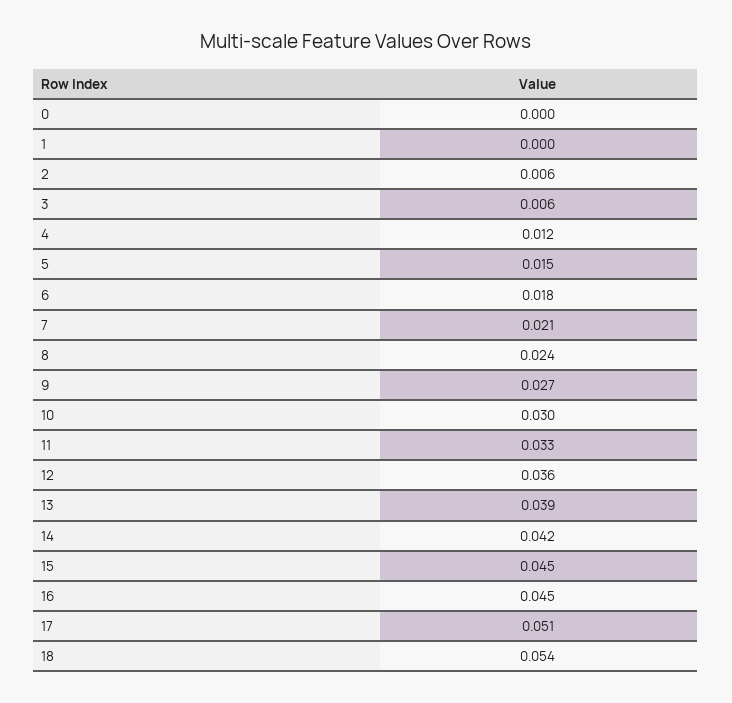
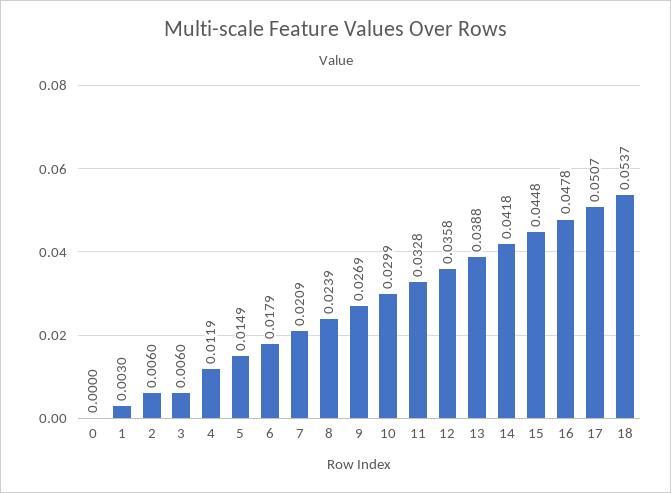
  {
    "0": 0,
-   "1": 0,
+   "1": 0.003,
    "2": 0.006,
    "3": 0.006,
    "4": 0.0119,
    "5": 0.0149,
    "6": 0.0179,
    "7": 0.0209,
    "8": 0.0239,
    "9": 0.0269,
    "10": 0.0299,
    "11": 0.0328,
    "12": 0.0358,
    "13": 0.0388,
    "14": 0.0418,
    "15": 0.0448,
-   "16": 0.045,
+   "16": 0.0478,
    "17": 0.0507,
    "18": 0.0537
  }

